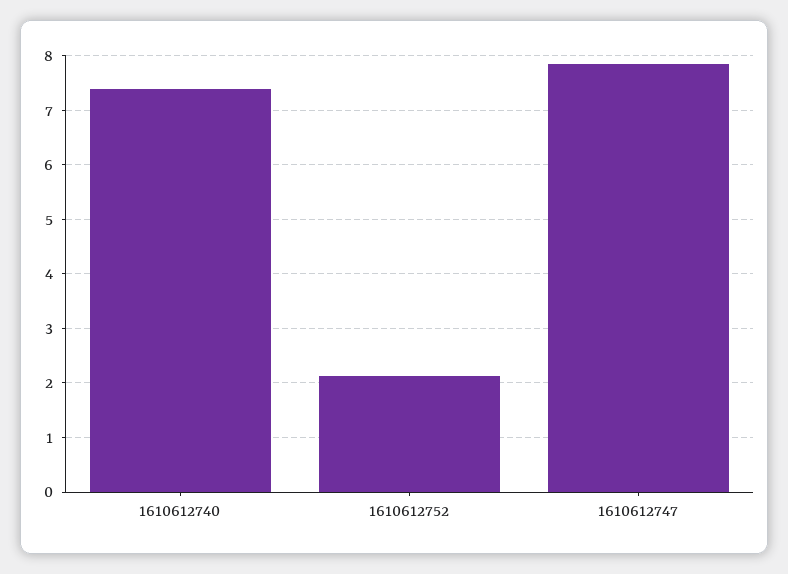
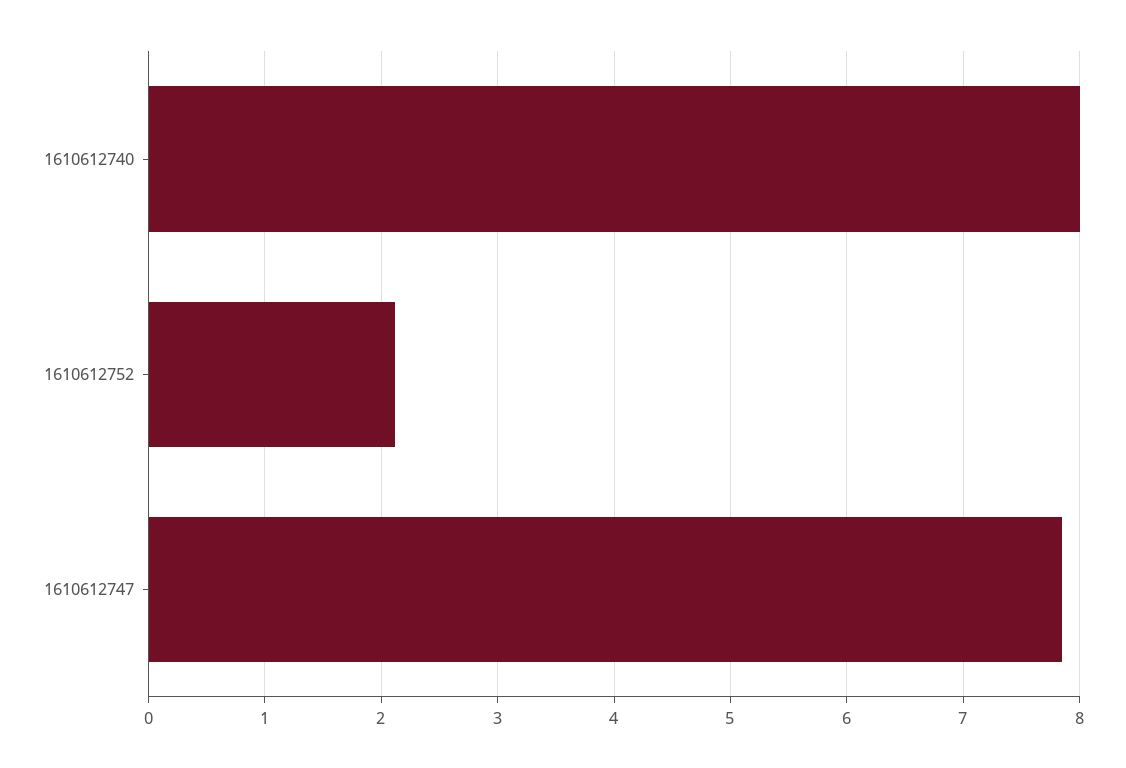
  {
-   "1610612740": 7.4,
+   "1610612740": 8,
    "1610612752": 2.1,
    "1610612747": 7.8
  }

